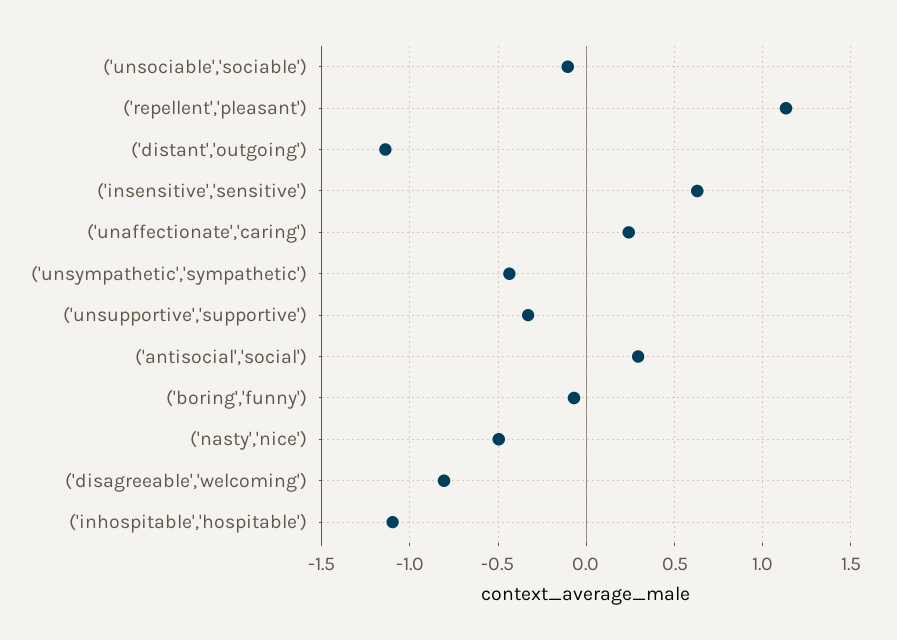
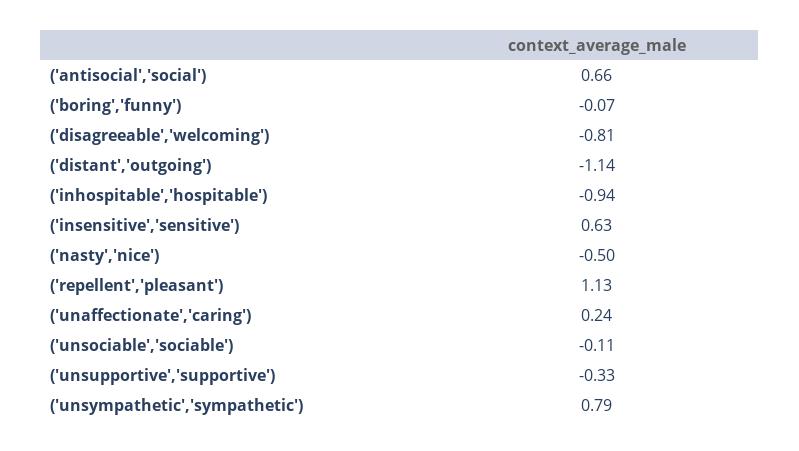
  {
    "('unsociable','sociable')": -0.11,
    "('repellent','pleasant')": 1.13,
    "('distant','outgoing')": -1.14,
    "('insensitive','sensitive')": 0.63,
    "('unaffectionate','caring')": 0.24,
-   "('unsympathetic','sympathetic')": -0.45,
+   "('unsympathetic','sympathetic')": 0.79,
    "('unsupportive','supportive')": -0.33,
-   "('antisocial','social')": 0.3,
+   "('antisocial','social')": 0.66,
    "('boring','funny')": -0.07,
    "('nasty','nice')": -0.5,
    "('disagreeable','welcoming')": -0.81,
-   "('inhospitable','hospitable')": -1.1
+   "('inhospitable','hospitable')": -0.94
  }

